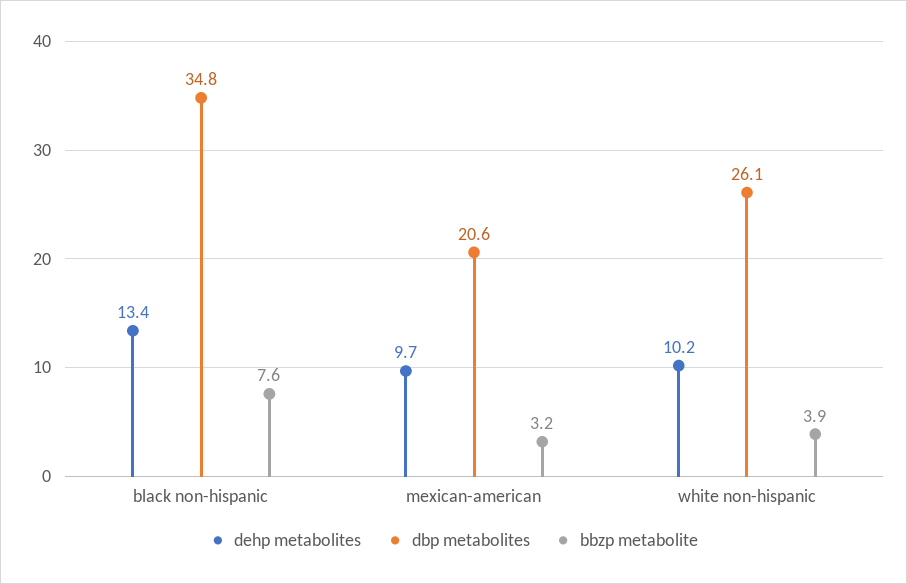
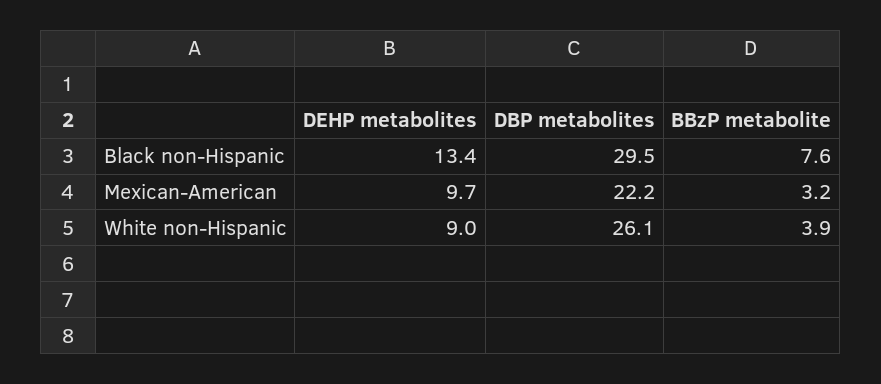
  {
    "dehp metabolites": {
      "black non-hispanic": 13.4,
      "mexican-american": 9.7,
-     "white non-hispanic": 10.2
+     "white non-hispanic": 9
    },
    "dbp metabolites": {
-     "black non-hispanic": 34.8,
+     "black non-hispanic": 29.5,
-     "mexican-american": 20.6,
+     "mexican-american": 22.2,
      "white non-hispanic": 26.1
    },
    "bbzp metabolite": {
      "black non-hispanic": 7.6,
      "mexican-american": 3.2,
      "white non-hispanic": 3.9
    }
  }

